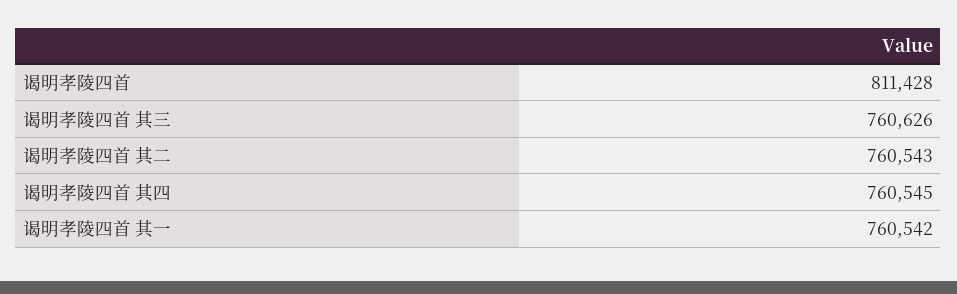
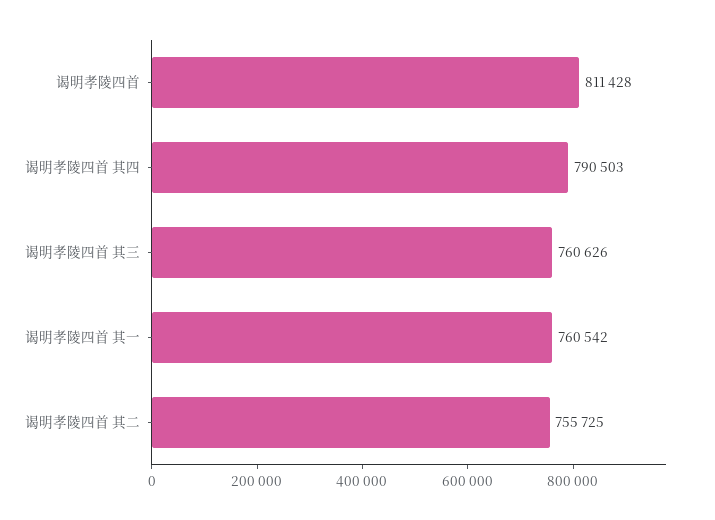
  {
    "谒明孝陵四首": 811428,
    "谒明孝陵四首 其三": 760626,
-   "谒明孝陵四首 其二": 760543,
+   "谒明孝陵四首 其二": 755725,
-   "谒明孝陵四首 其四": 760545,
+   "谒明孝陵四首 其四": 790503,
    "谒明孝陵四首 其一": 760542
  }

